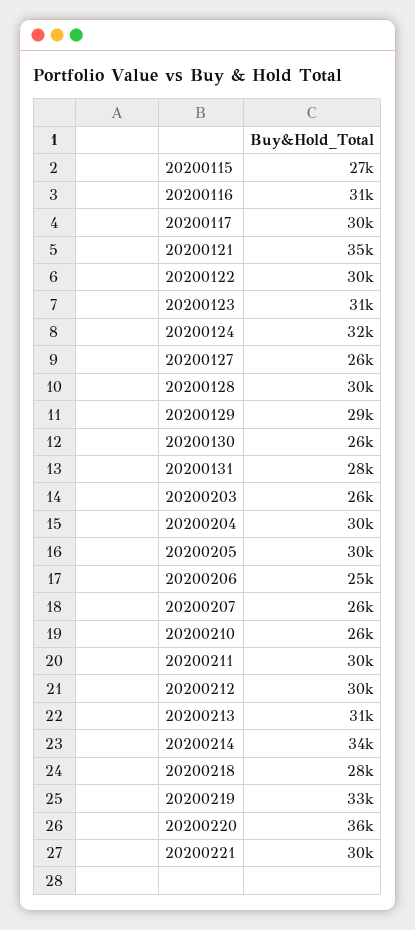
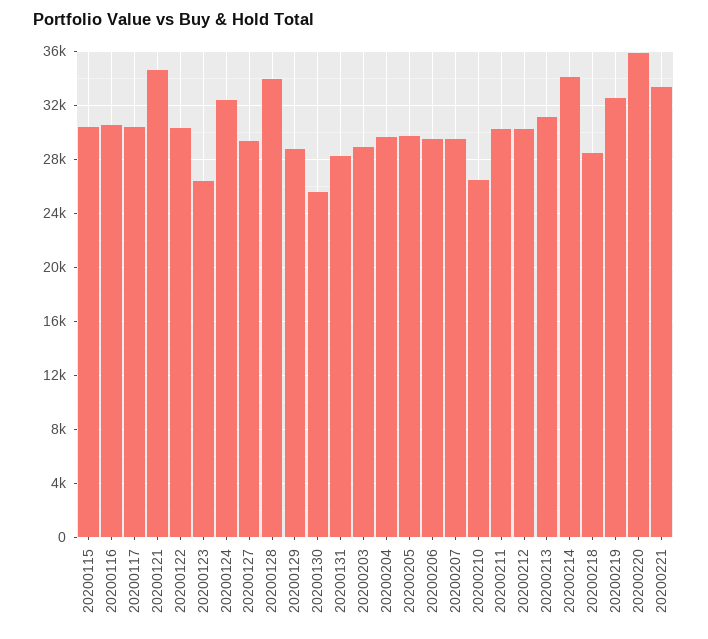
  {
-   "20200115": 27000,
+   "20200115": 30500,
    "20200116": 31000,
    "20200117": 30000,
    "20200121": 35000,
    "20200122": 30000,
-   "20200123": 31000,
+   "20200123": 26500,
    "20200124": 32000,
-   "20200127": 26000,
+   "20200127": 29500,
-   "20200128": 30000,
+   "20200128": 34000,
    "20200129": 29000,
    "20200130": 26000,
    "20200131": 28000,
-   "20200203": 26000,
+   "20200203": 29000,
    "20200204": 30000,
    "20200205": 30000,
-   "20200206": 25000,
+   "20200206": 29500,
-   "20200207": 26000,
+   "20200207": 29500,
    "20200210": 26000,
    "20200211": 30000,
    "20200212": 30000,
    "20200213": 31000,
    "20200214": 34000,
    "20200218": 28000,
    "20200219": 33000,
    "20200220": 36000,
-   "20200221": 30000
+   "20200221": 33500
  }

